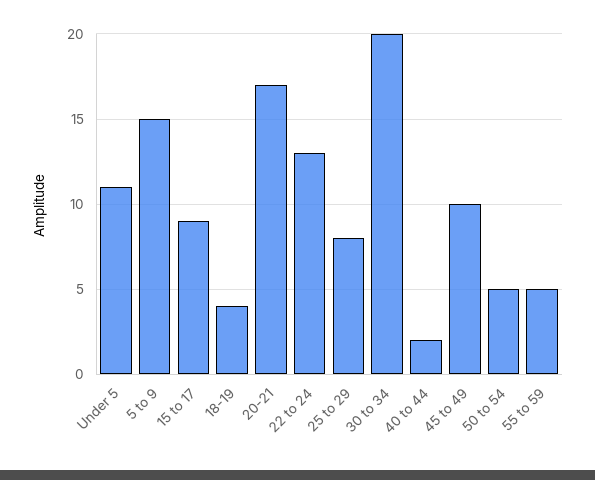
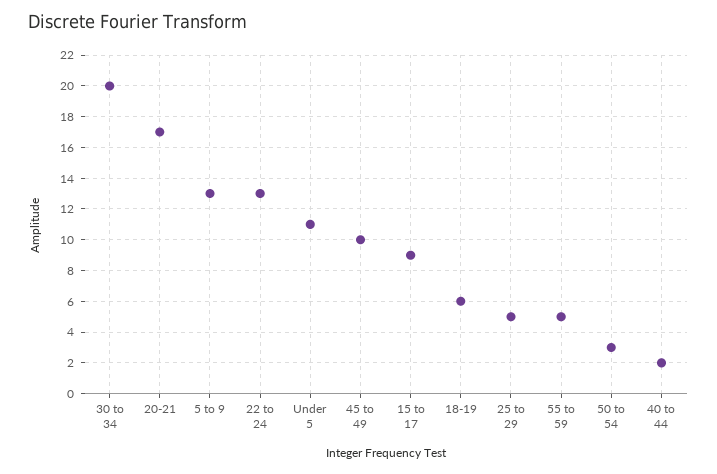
  {
    "Under 5": 11,
-   "5 to 9": 15,
+   "5 to 9": 13,
    "15 to 17": 9,
-   "18-19": 4,
+   "18-19": 6,
    "20-21": 17,
    "22 to 24": 13,
-   "25 to 29": 8,
+   "25 to 29": 5,
    "30 to 34": 20,
    "40 to 44": 2,
    "45 to 49": 10,
-   "50 to 54": 5,
+   "50 to 54": 3,
    "55 to 59": 5
  }

